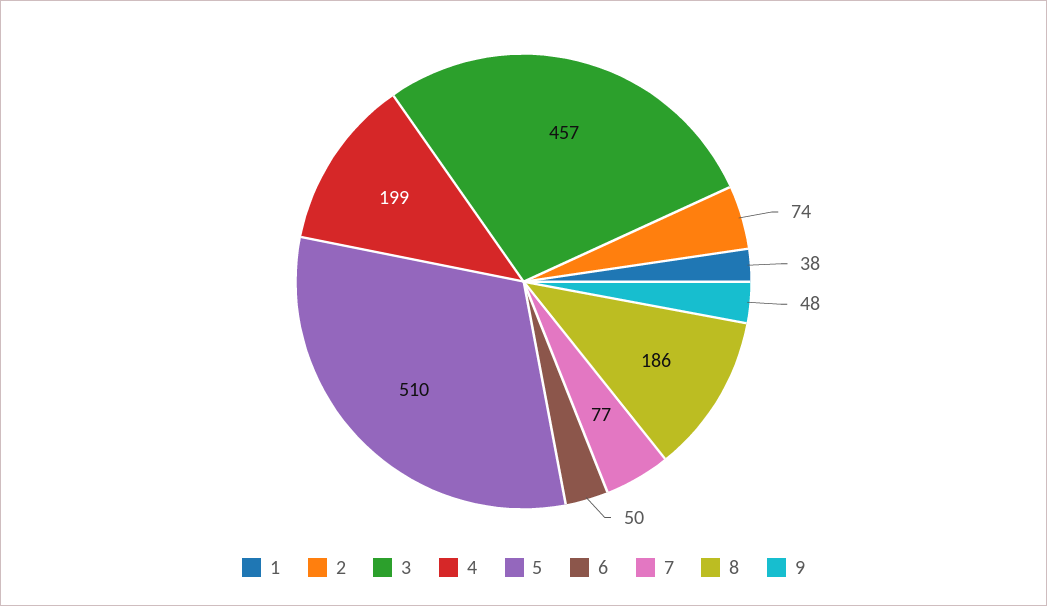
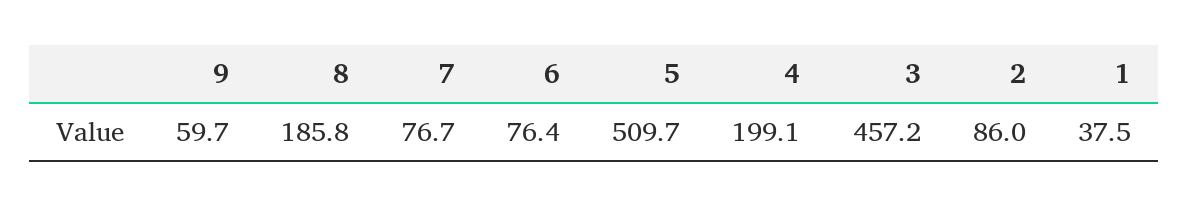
  {
    "1": 37.5,
-   "2": 74,
+   "2": 86,
    "3": 457.2,
    "4": 199.1,
    "5": 509.7,
-   "6": 50,
+   "6": 76.4,
    "7": 76.7,
    "8": 185.8,
-   "9": 48
+   "9": 59.7
  }

